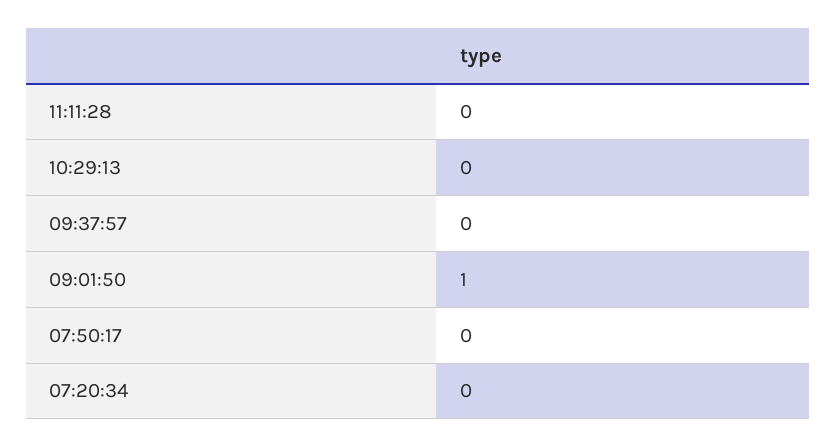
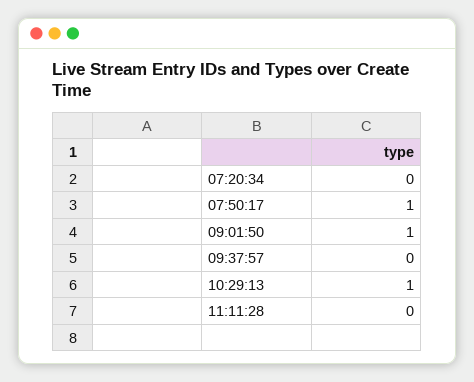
  {
    "11:11:28": 0,
-   "10:29:13": 0,
+   "10:29:13": 1,
    "09:37:57": 0,
    "09:01:50": 1,
-   "07:50:17": 0,
+   "07:50:17": 1,
    "07:20:34": 0
  }

